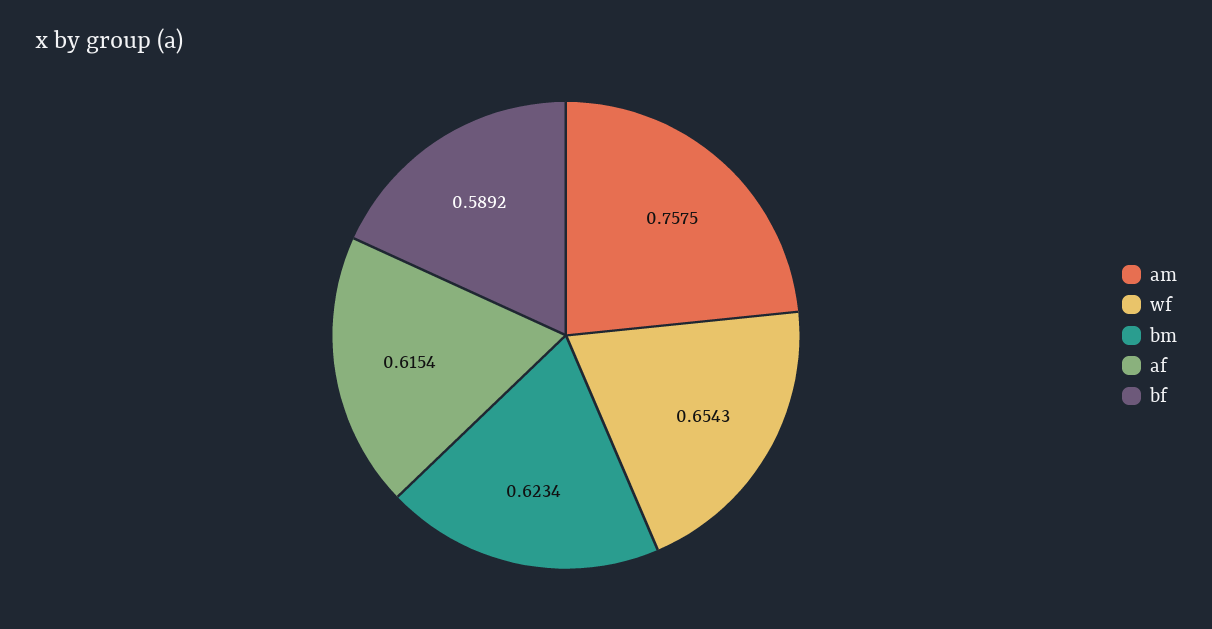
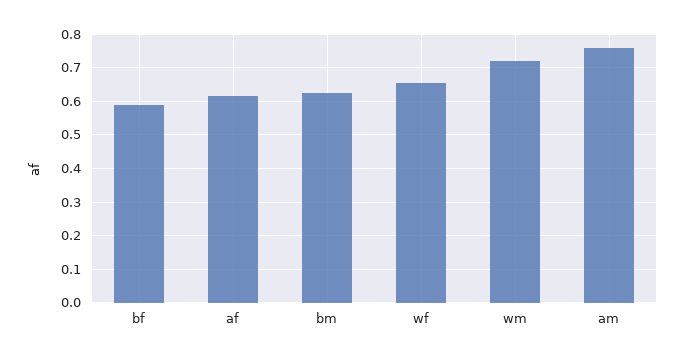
  {
    "am": 0.7575,
    "wf": 0.6543,
    "bm": 0.6234,
    "af": 0.6154,
-   "bf": 0.5892
+   "bf": 0.5892,
+   "wm": 0.72
  }

